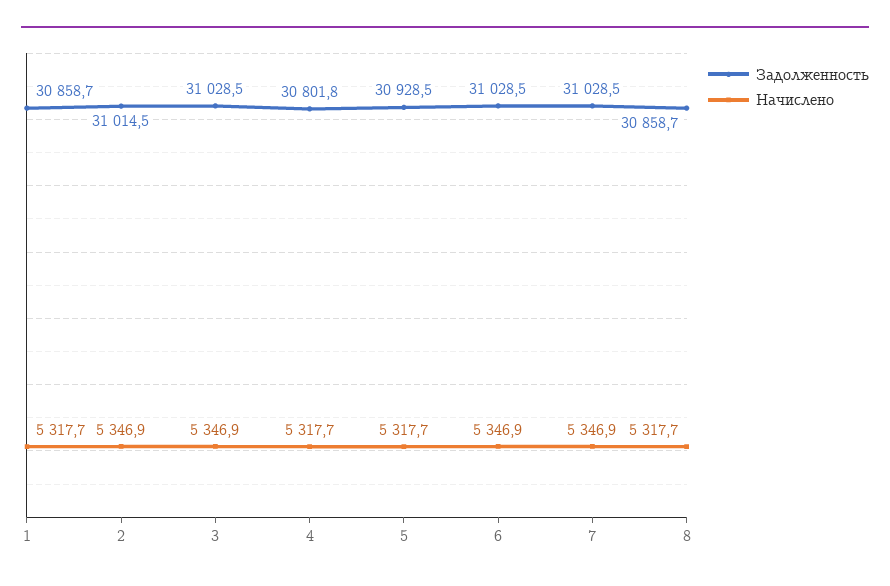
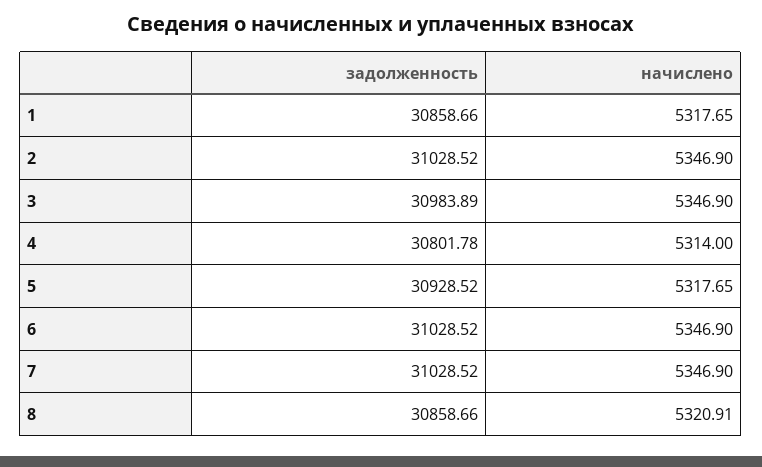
  {
    "Задолженность": {
      "1": 30858.66,
-     "2": 31014.5,
+     "2": 31028.52,
-     "3": 31028.5,
+     "3": 30983.89,
      "4": 30801.78,
      "5": 30928.52,
      "6": 31028.52,
      "7": 31028.52,
      "8": 30858.66
    },
    "Начислено": {
      "1": 5317.65,
      "2": 5346.9,
      "3": 5346.9,
-     "4": 5317.7,
+     "4": 5314,
      "5": 5317.65,
      "6": 5346.9,
      "7": 5346.9,
-     "8": 5317.7
+     "8": 5320.91
    }
  }

